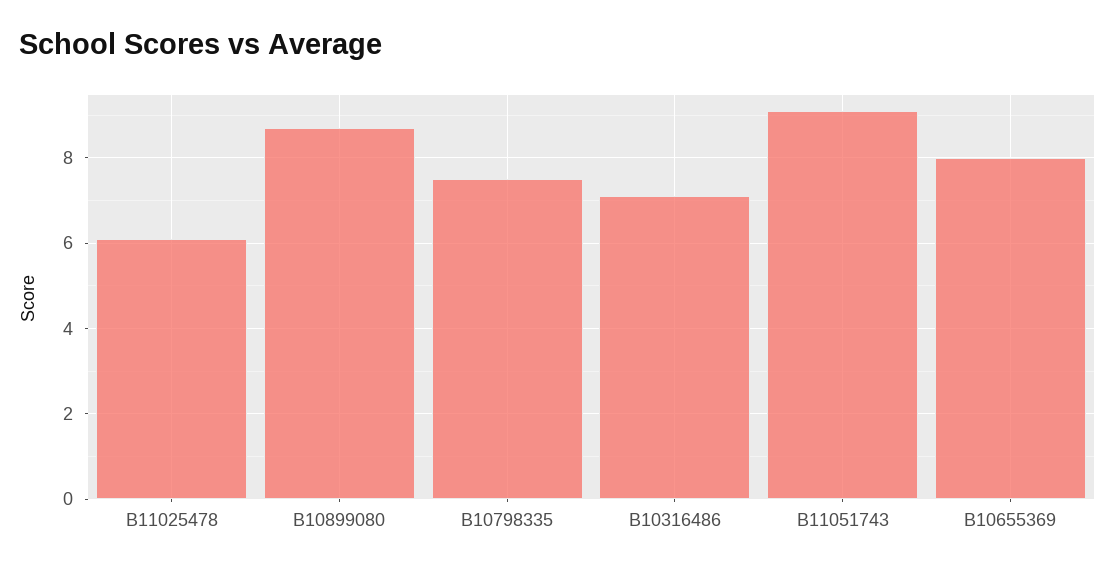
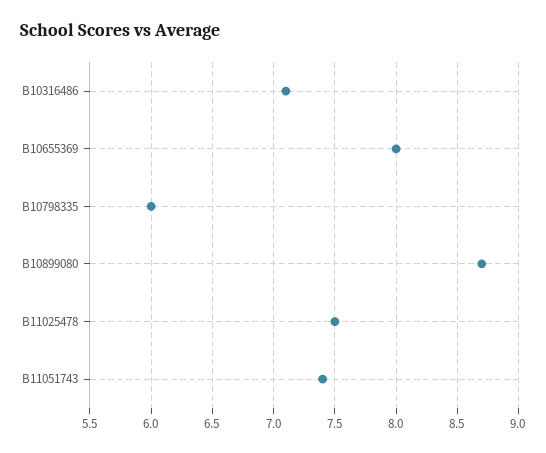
  {
-   "B11025478": 6,
+   "B11025478": 7.5,
    "B10899080": 8.7,
-   "B10798335": 7.5,
+   "B10798335": 6,
    "B10316486": 7.1,
-   "B11051743": 9,
+   "B11051743": 7.4,
    "B10655369": 8
  }

